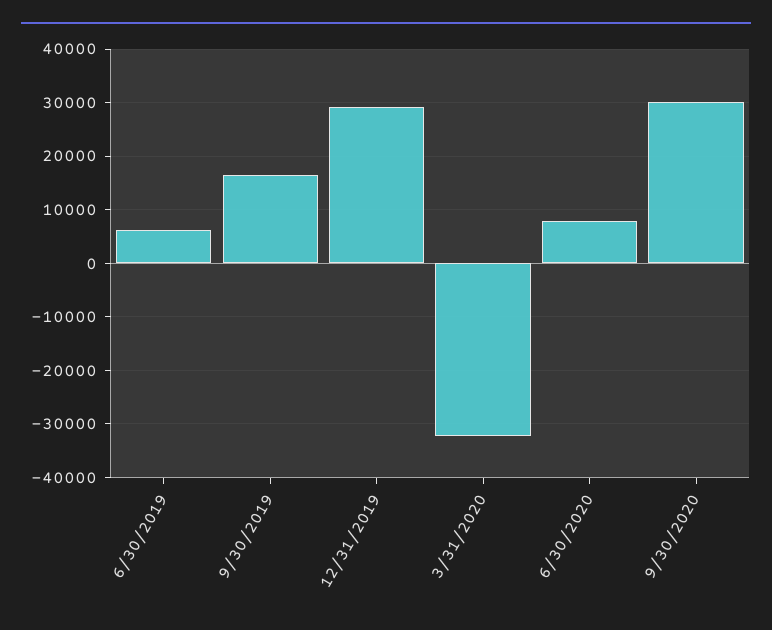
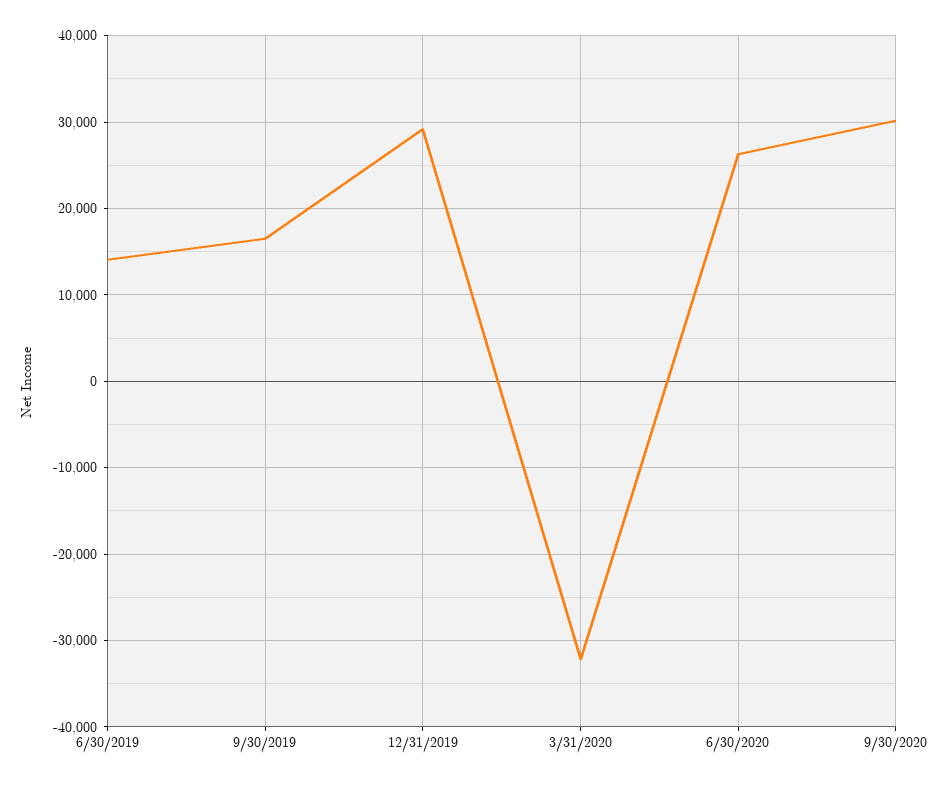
  {
-   "6/30/2019": 6000,
+   "6/30/2019": 14000,
    "9/30/2019": 17000,
    "12/31/2019": 29000,
    "3/31/2020": -32000,
-   "6/30/2020": 8000,
+   "6/30/2020": 26000,
    "9/30/2020": 30000
  }

